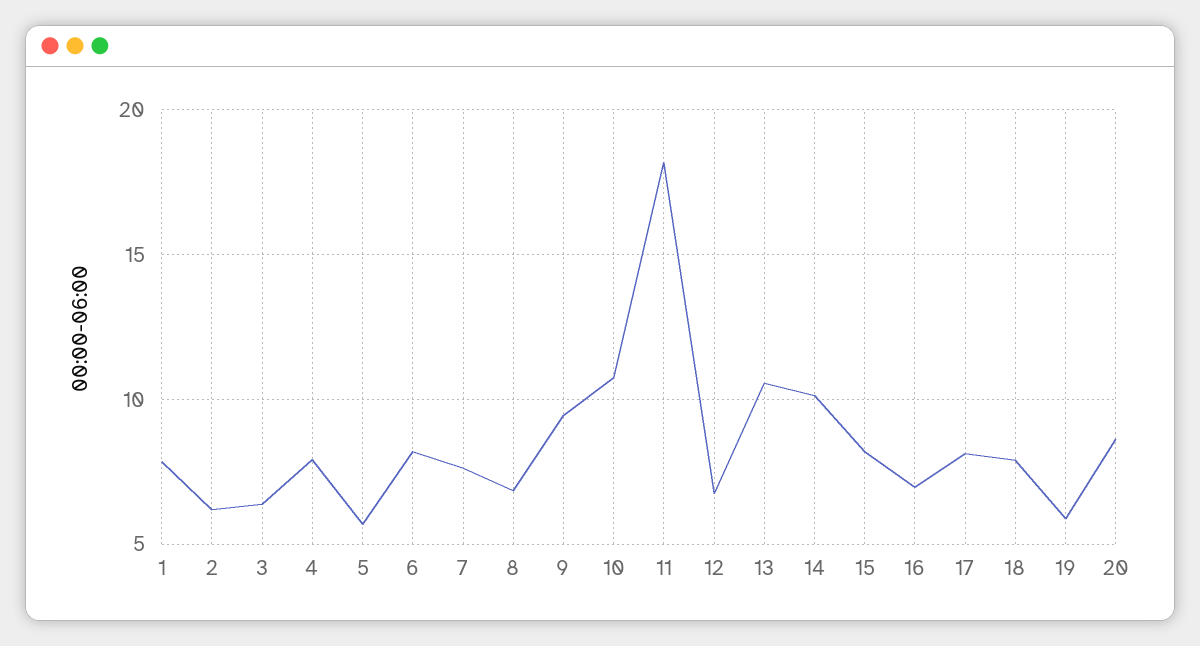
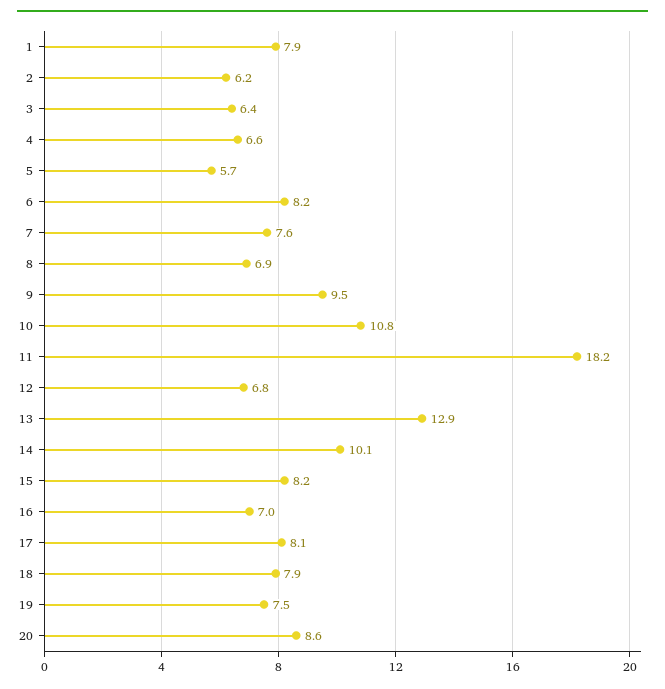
  {
    "1": 7.9,
    "2": 6.2,
    "3": 6.4,
-   "4": 8,
+   "4": 6.6,
    "5": 5.7,
    "6": 8.2,
    "7": 7.6,
    "8": 6.9,
    "9": 9.5,
    "10": 10.8,
    "11": 18.2,
    "12": 6.8,
-   "13": 10.5,
+   "13": 12.9,
    "14": 10.1,
    "15": 8.2,
    "16": 7,
    "17": 8.1,
    "18": 7.9,
-   "19": 6,
+   "19": 7.5,
    "20": 8.6
  }

